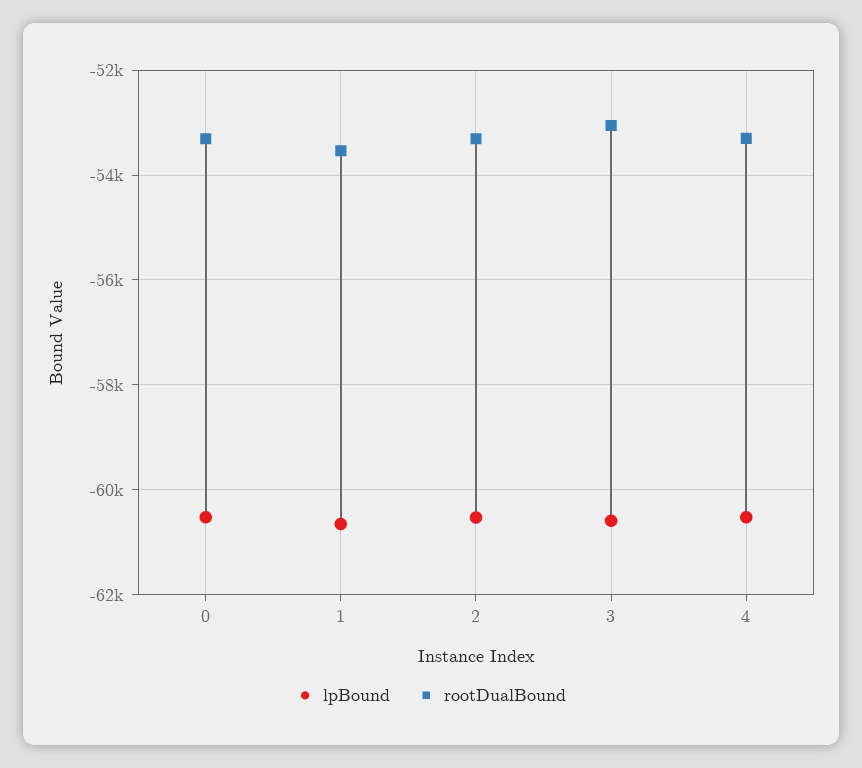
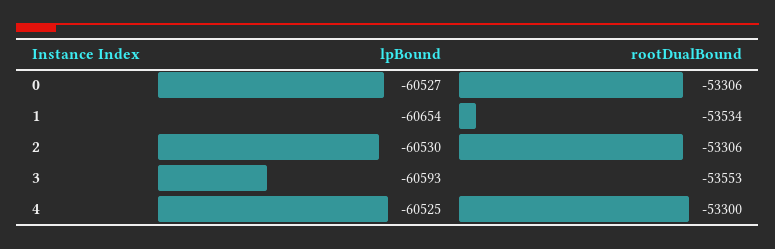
  {
    "lpBound": {
      "0": -60527,
      "1": -60654,
      "2": -60530,
      "3": -60593,
      "4": -60525
    },
    "rootDualBound": {
      "0": -53306,
      "1": -53534,
      "2": -53306,
-     "3": -53000,
+     "3": -53553,
      "4": -53300
    }
  }

